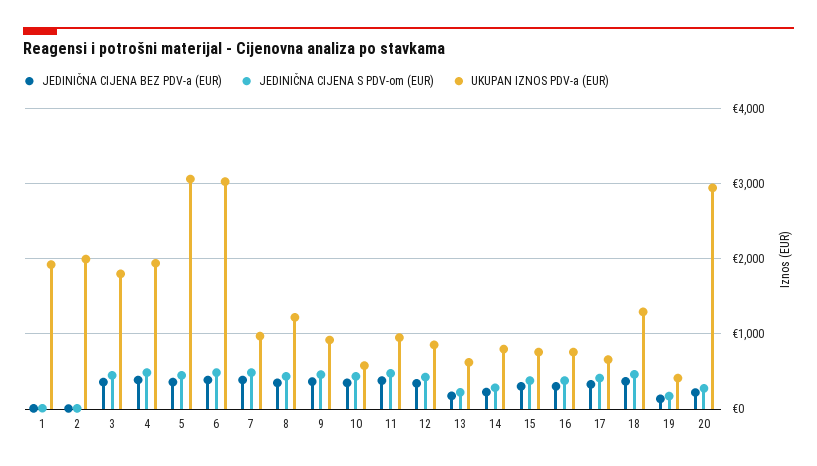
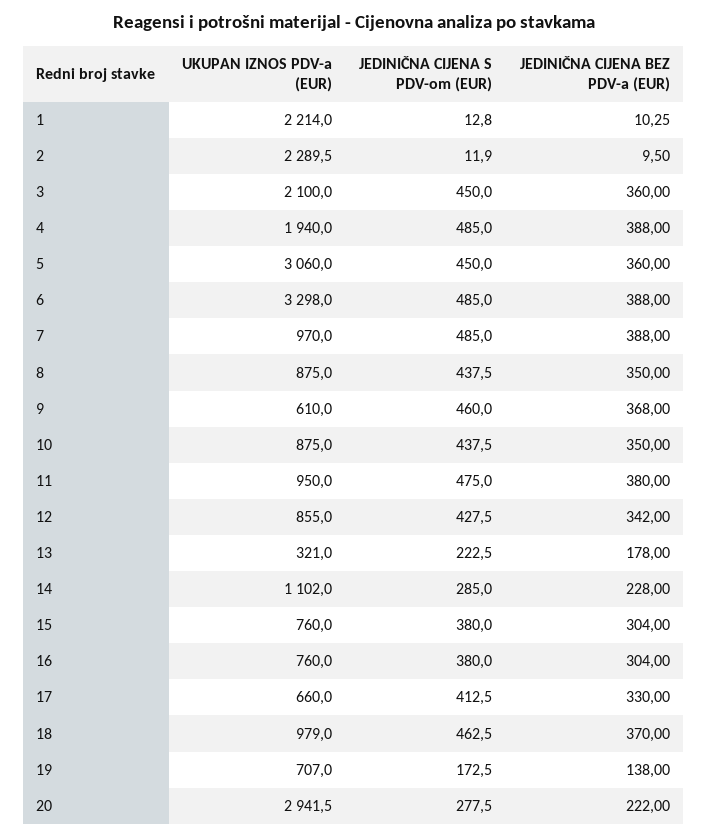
  {
    "JEDINIČNA CIJENA BEZ PDV-a (EUR)": {
      "1": 10.25,
      "2": 9.5,
      "3": 360,
      "4": 388,
      "5": 360,
      "6": 388,
      "7": 388,
      "8": 350,
      "9": 368,
      "10": 350,
      "11": 380,
      "12": 342,
      "13": 178,
      "14": 228,
      "15": 304,
      "16": 304,
      "17": 330,
      "18": 370,
      "19": 138,
      "20": 222
    },
    "JEDINIČNA CIJENA S PDV-om (EUR)": {
      "1": 12.8,
      "2": 11.9,
      "3": 450,
      "4": 485,
      "5": 450,
      "6": 485,
      "7": 485,
      "8": 437.5,
      "9": 460,
      "10": 437.5,
      "11": 475,
      "12": 427.5,
      "13": 222.5,
      "14": 285,
      "15": 380,
      "16": 380,
      "17": 412.5,
      "18": 462.5,
      "19": 172.5,
      "20": 277.5
    },
    "UKUPAN IZNOS PDV-a (EUR)": {
-     "1": 1900,
+     "1": 2214,
-     "2": 2000,
+     "2": 2289.5,
-     "3": 1800,
+     "3": 2100,
      "4": 1940,
      "5": 3060,
-     "6": 3000,
+     "6": 3298,
      "7": 970,
-     "8": 1200,
+     "8": 875,
-     "9": 900,
+     "9": 610,
-     "10": 600,
+     "10": 875,
      "11": 950,
      "12": 855,
-     "13": 600,
+     "13": 321,
-     "14": 800,
+     "14": 1102,
      "15": 760,
      "16": 760,
      "17": 660,
-     "18": 1300,
+     "18": 979,
-     "19": 400,
+     "19": 707,
      "20": 2941.5
    }
  }

